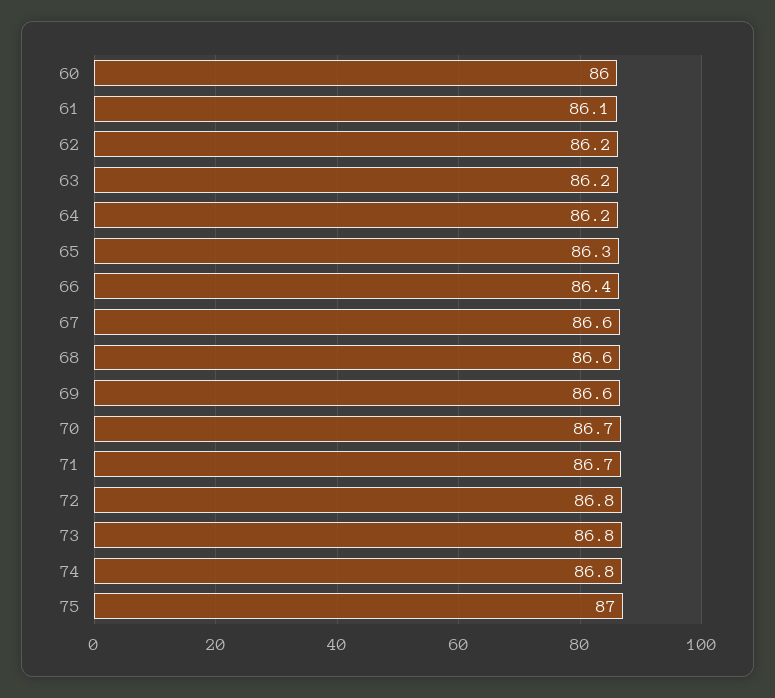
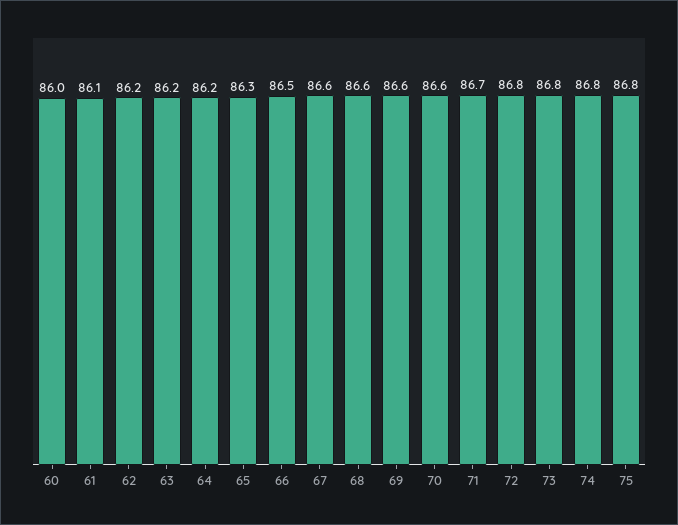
  {
    "60": 86,
    "61": 86.1,
    "62": 86.2,
    "63": 86.2,
    "64": 86.2,
    "65": 86.3,
-   "66": 86.4,
+   "66": 86.5,
    "67": 86.6,
    "68": 86.6,
    "69": 86.6,
-   "70": 86.7,
+   "70": 86.6,
    "71": 86.7,
    "72": 86.8,
    "73": 86.8,
    "74": 86.8,
-   "75": 87
+   "75": 86.8
  }

